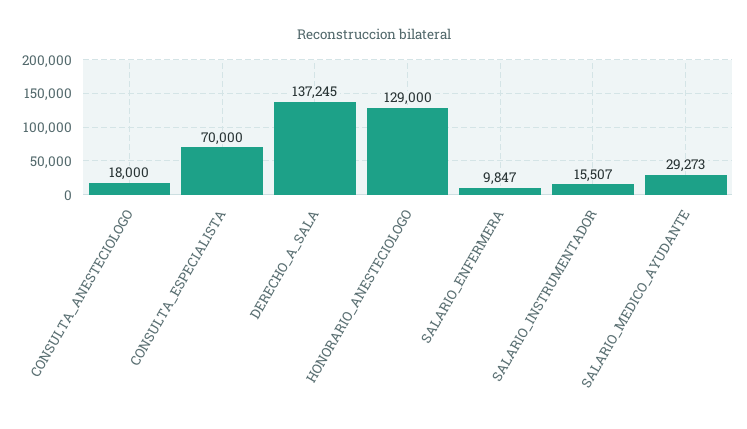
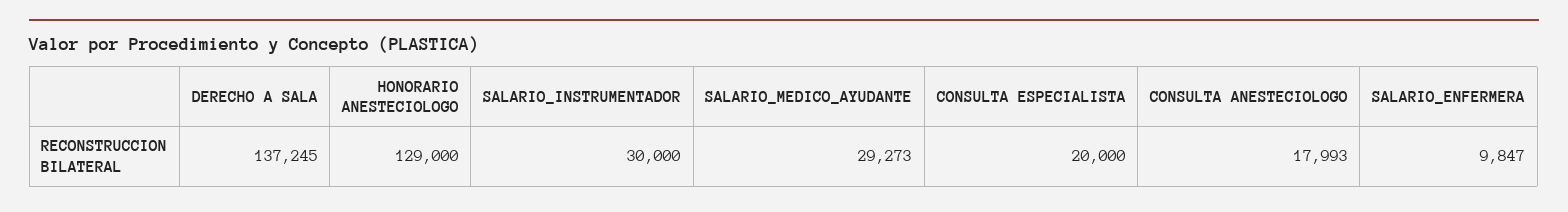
  {
-   "CONSULTA_ANESTECIOLOGO": 18000,
+   "CONSULTA_ANESTECIOLOGO": 17993,
-   "CONSULTA_ESPECIALISTA": 70000,
+   "CONSULTA_ESPECIALISTA": 20000,
    "DERECHO_A_SALA": 137245,
    "HONORARIO_ANESTECIOLOGO": 129000,
    "SALARIO_ENFERMERA": 9847,
-   "SALARIO_INSTRUMENTADOR": 15507,
+   "SALARIO_INSTRUMENTADOR": 30000,
    "SALARIO_MEDICO_AYUDANTE": 29273
  }

